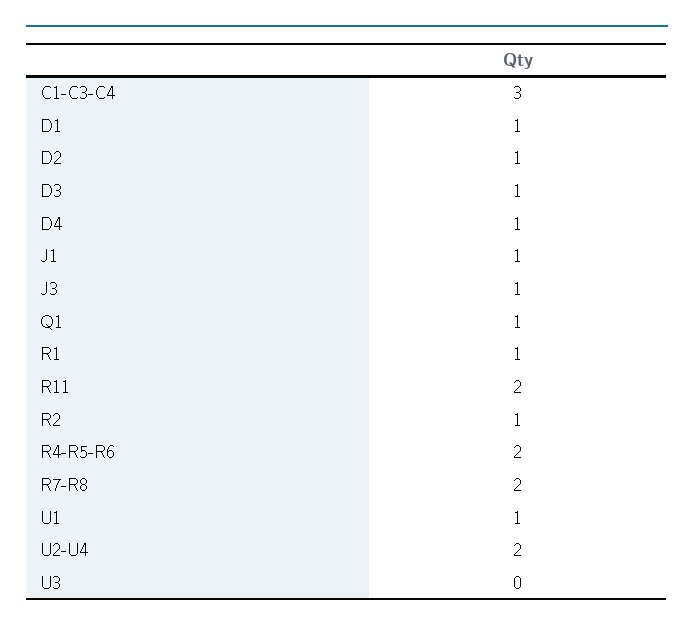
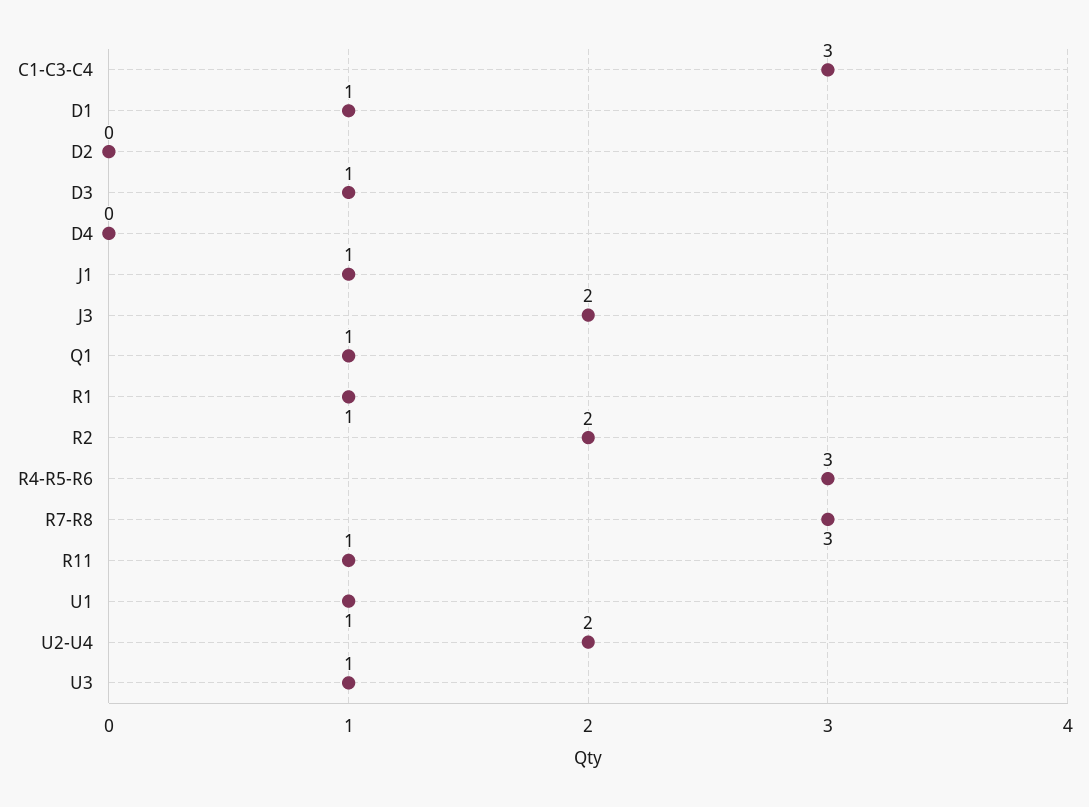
  {
    "C1-C3-C4": 3,
    "D1": 1,
-   "D2": 1,
+   "D2": 0,
    "D3": 1,
-   "D4": 1,
+   "D4": 0,
    "J1": 1,
-   "J3": 1,
+   "J3": 2,
    "Q1": 1,
    "R1": 1,
-   "R11": 2,
+   "R11": 1,
-   "R2": 1,
+   "R2": 2,
-   "R4-R5-R6": 2,
+   "R4-R5-R6": 3,
-   "R7-R8": 2,
+   "R7-R8": 3,
    "U1": 1,
    "U2-U4": 2,
-   "U3": 0
+   "U3": 1
  }

